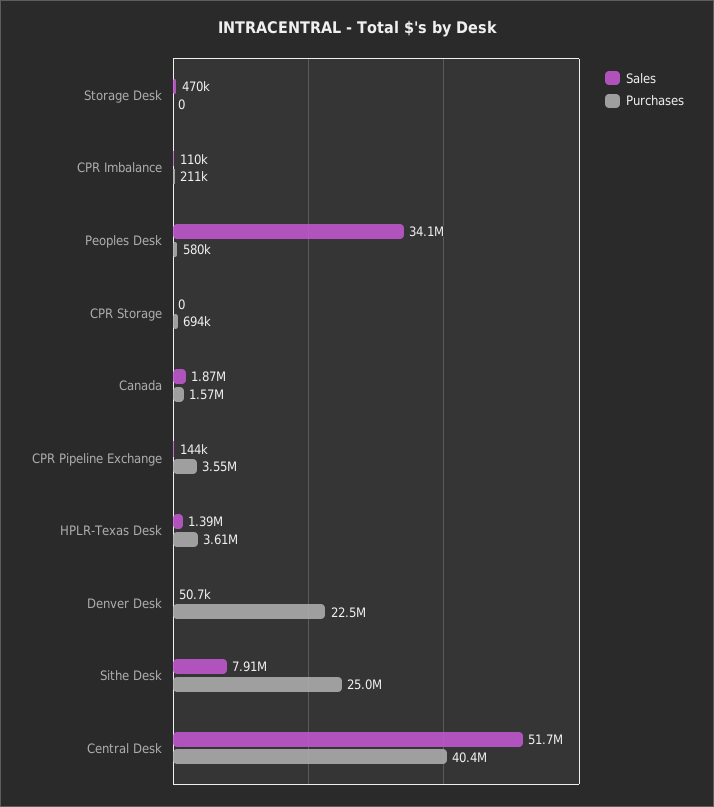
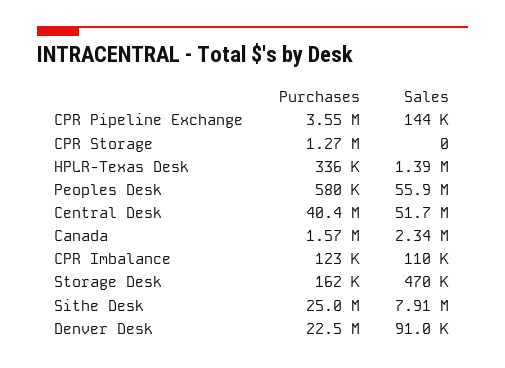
  {
    "Sales": {
      "Storage Desk": 470000,
      "CPR Imbalance": 110000,
-     "Peoples Desk": 34100000,
+     "Peoples Desk": 55900000,
      "CPR Storage": 0,
-     "Canada": 1870000,
+     "Canada": 2340000,
      "CPR Pipeline Exchange": 144000,
      "HPLR-Texas Desk": 1390000,
-     "Denver Desk": 50700,
+     "Denver Desk": 91000,
      "Sithe Desk": 7910000,
      "Central Desk": 51700000
    },
    "Purchases": {
-     "Storage Desk": 0,
+     "Storage Desk": 162000,
-     "CPR Imbalance": 211000,
+     "CPR Imbalance": 123000,
      "Peoples Desk": 580000,
-     "CPR Storage": 694000,
+     "CPR Storage": 1270000,
      "Canada": 1570000,
      "CPR Pipeline Exchange": 3550000,
-     "HPLR-Texas Desk": 3610000,
+     "HPLR-Texas Desk": 336000,
      "Denver Desk": 22500000,
      "Sithe Desk": 25000000,
      "Central Desk": 40400000
    }
  }

